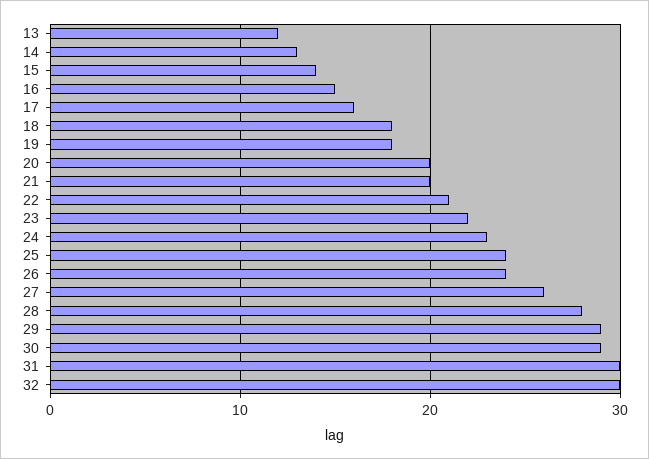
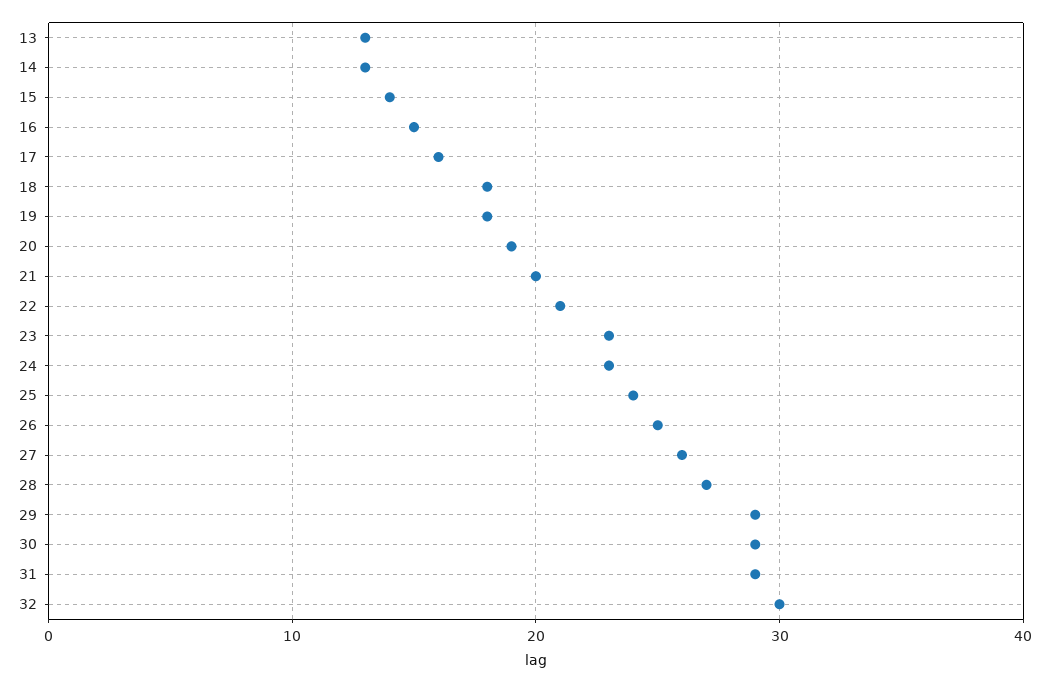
  {
-   "13": 12,
+   "13": 13,
    "14": 13,
    "15": 14,
    "16": 15,
    "17": 16,
    "18": 18,
    "19": 18,
-   "20": 20,
+   "20": 19,
    "21": 20,
    "22": 21,
-   "23": 22,
+   "23": 23,
    "24": 23,
    "25": 24,
-   "26": 24,
+   "26": 25,
    "27": 26,
-   "28": 28,
+   "28": 27,
    "29": 29,
    "30": 29,
-   "31": 30,
+   "31": 29,
    "32": 30
  }

